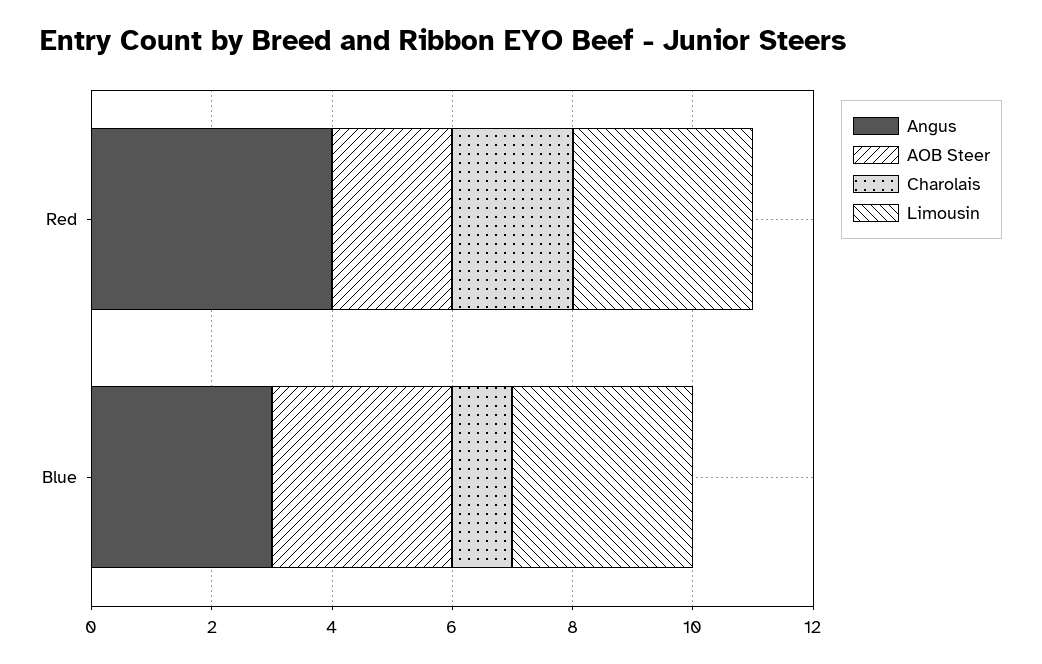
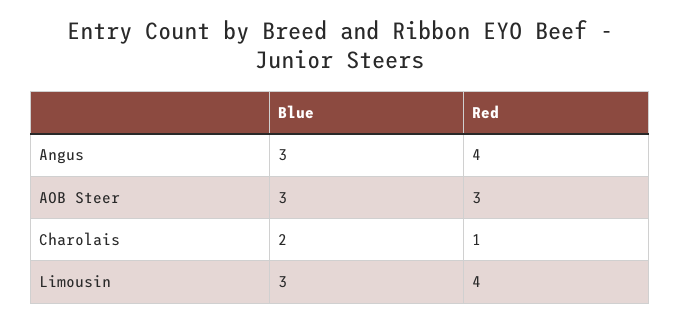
  {
    "Angus": {
      "Red": 4,
      "Blue": 3
    },
    "AOB Steer": {
-     "Red": 2,
+     "Red": 3,
      "Blue": 3
    },
    "Charolais": {
-     "Red": 2,
+     "Red": 1,
-     "Blue": 1
+     "Blue": 2
    },
    "Limousin": {
-     "Red": 3,
+     "Red": 4,
      "Blue": 3
    }
  }

